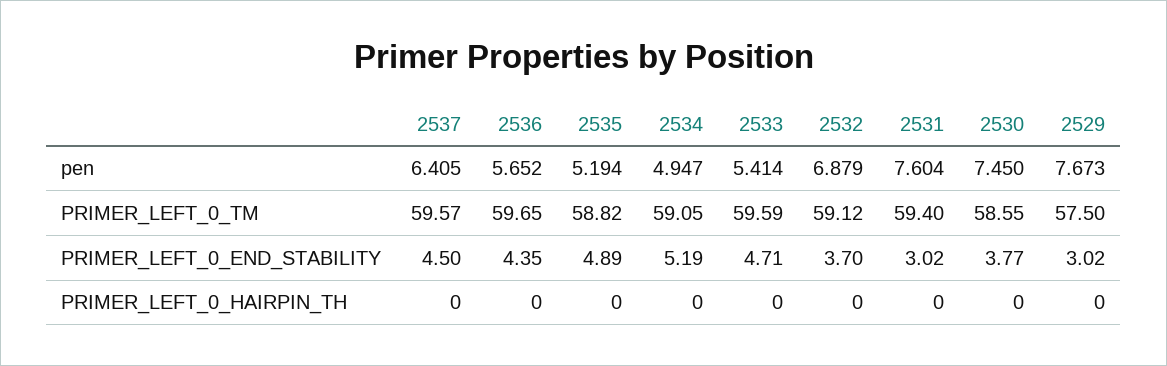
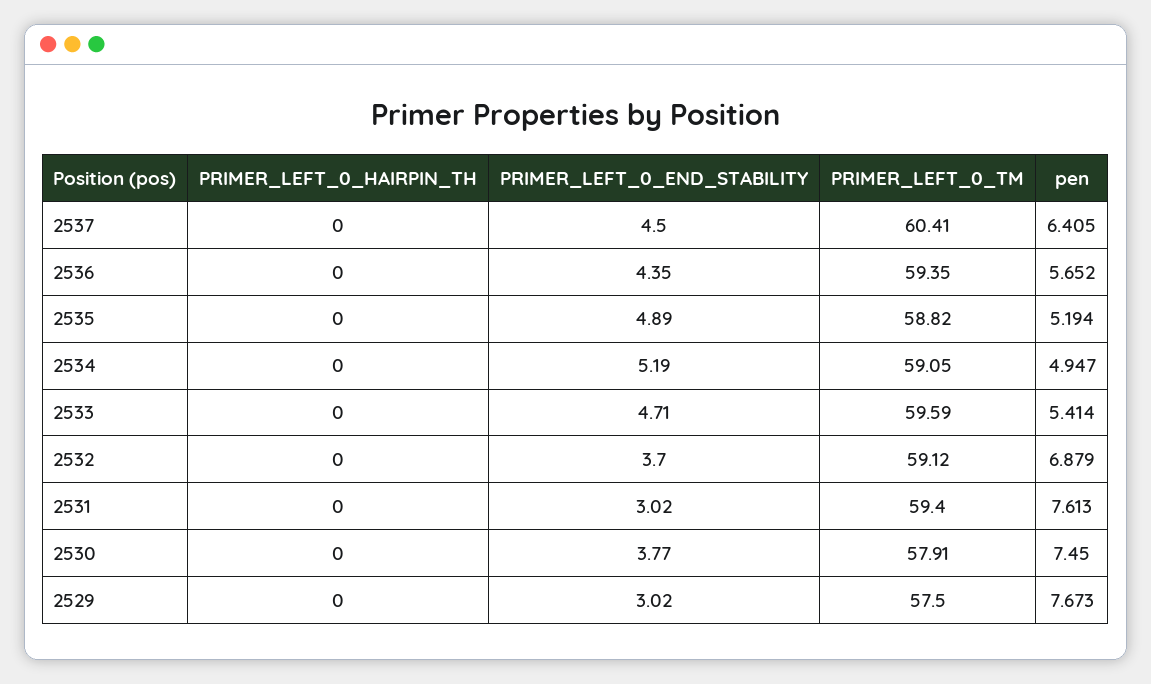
  {
    "2537": {
      "pen": 6.405,
-     "PRIMER_LEFT_0_TM": 59.57,
+     "PRIMER_LEFT_0_TM": 60.41,
      "PRIMER_LEFT_0_END_STABILITY": 4.5,
      "PRIMER_LEFT_0_HAIRPIN_TH": 0
    },
    "2536": {
      "pen": 5.652,
-     "PRIMER_LEFT_0_TM": 59.65,
+     "PRIMER_LEFT_0_TM": 59.35,
      "PRIMER_LEFT_0_END_STABILITY": 4.35,
      "PRIMER_LEFT_0_HAIRPIN_TH": 0
    },
    "2535": {
      "pen": 5.194,
      "PRIMER_LEFT_0_TM": 58.82,
      "PRIMER_LEFT_0_END_STABILITY": 4.89,
      "PRIMER_LEFT_0_HAIRPIN_TH": 0
    },
    "2534": {
      "pen": 4.947,
      "PRIMER_LEFT_0_TM": 59.05,
      "PRIMER_LEFT_0_END_STABILITY": 5.19,
      "PRIMER_LEFT_0_HAIRPIN_TH": 0
    },
    "2533": {
      "pen": 5.414,
      "PRIMER_LEFT_0_TM": 59.59,
      "PRIMER_LEFT_0_END_STABILITY": 4.71,
      "PRIMER_LEFT_0_HAIRPIN_TH": 0
    },
    "2532": {
      "pen": 6.879,
      "PRIMER_LEFT_0_TM": 59.12,
      "PRIMER_LEFT_0_END_STABILITY": 3.7,
      "PRIMER_LEFT_0_HAIRPIN_TH": 0
    },
    "2531": {
-     "pen": 7.604,
+     "pen": 7.613,
      "PRIMER_LEFT_0_TM": 59.4,
      "PRIMER_LEFT_0_END_STABILITY": 3.02,
      "PRIMER_LEFT_0_HAIRPIN_TH": 0
    },
    "2530": {
      "pen": 7.45,
-     "PRIMER_LEFT_0_TM": 58.55,
+     "PRIMER_LEFT_0_TM": 57.91,
      "PRIMER_LEFT_0_END_STABILITY": 3.77,
      "PRIMER_LEFT_0_HAIRPIN_TH": 0
    },
    "2529": {
      "pen": 7.673,
      "PRIMER_LEFT_0_TM": 57.5,
      "PRIMER_LEFT_0_END_STABILITY": 3.02,
      "PRIMER_LEFT_0_HAIRPIN_TH": 0
    }
  }

